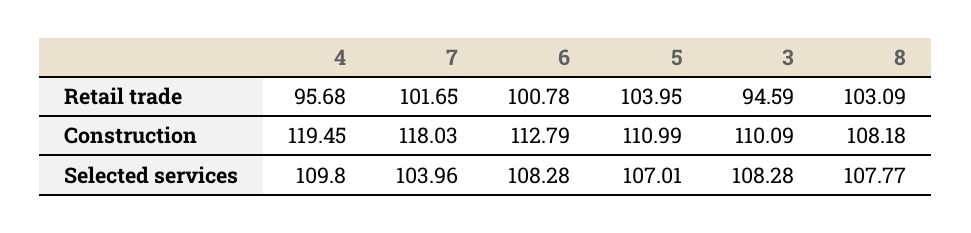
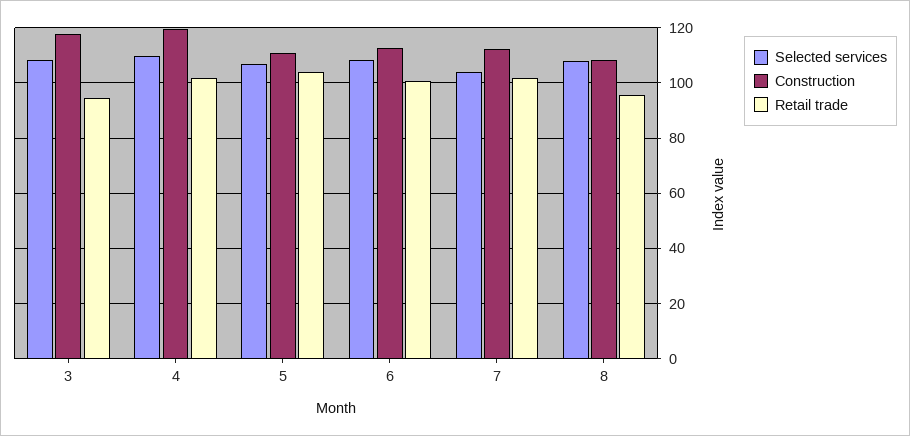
  {
    "Retail trade": {
-     "4": 95.68,
+     "4": 102.5,
      "7": 101.65,
      "6": 100.78,
      "5": 103.95,
      "3": 94.59,
-     "8": 103.09
+     "8": 95
    },
    "Construction": {
      "4": 119.45,
-     "7": 118.03,
+     "7": 112.5,
      "6": 112.79,
      "5": 110.99,
-     "3": 110.09,
+     "3": 117.5,
      "8": 108.18
    },
    "Selected services": {
      "4": 109.8,
      "7": 103.96,
      "6": 108.28,
      "5": 107.01,
      "3": 108.28,
      "8": 107.77
    }
  }

